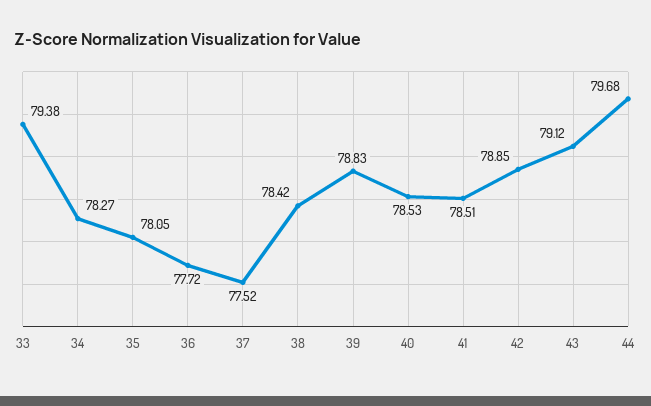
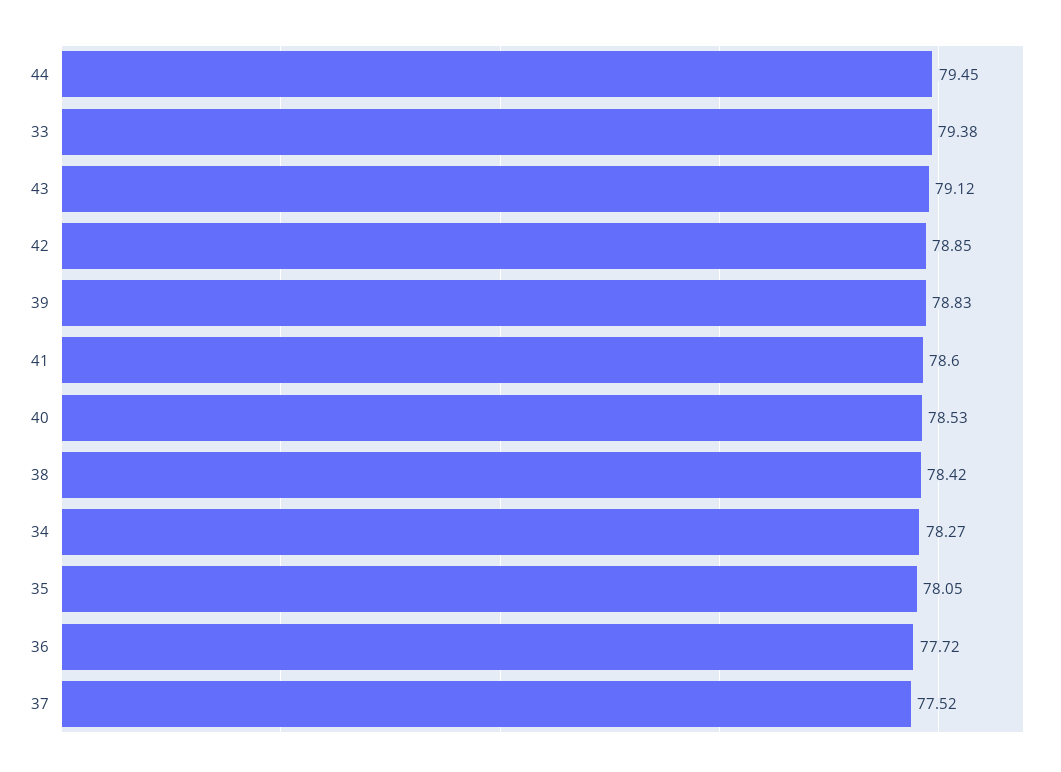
  {
    "33": 79.38,
    "34": 78.27,
    "35": 78.05,
    "36": 77.72,
    "37": 77.52,
    "38": 78.42,
    "39": 78.83,
    "40": 78.53,
-   "41": 78.51,
+   "41": 78.6,
    "42": 78.85,
    "43": 79.12,
-   "44": 79.68
+   "44": 79.45
  }

